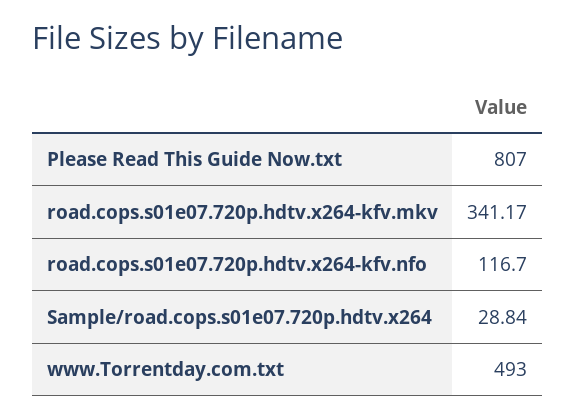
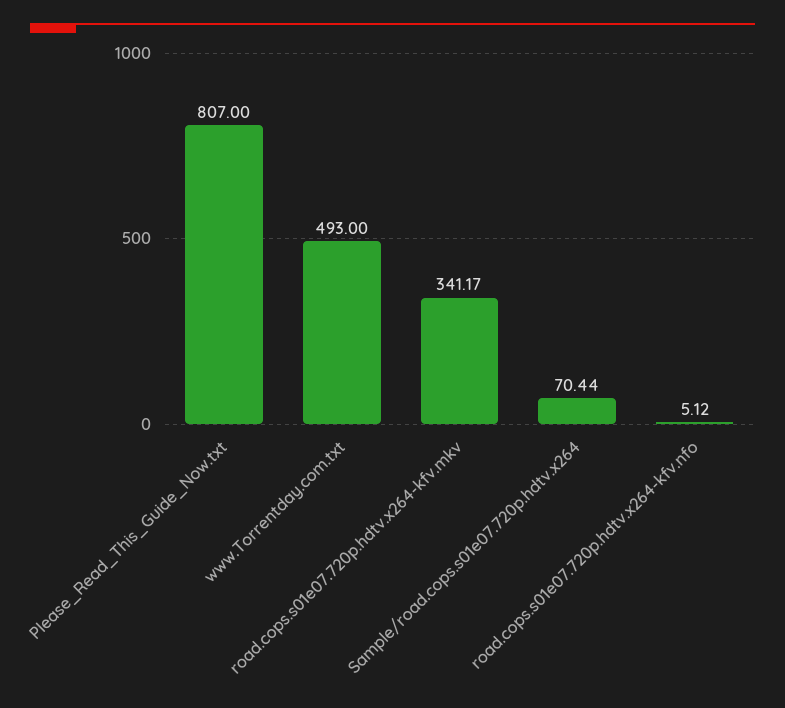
  {
    "Please Read This Guide Now.txt": 807,
    "road.cops.s01e07.720p.hdtv.x264-kfv.mkv": 341.17,
-   "road.cops.s01e07.720p.hdtv.x264-kfv.nfo": 116.7,
+   "road.cops.s01e07.720p.hdtv.x264-kfv.nfo": 5.12,
-   "Sample/road.cops.s01e07.720p.hdtv.x264": 28.84,
+   "Sample/road.cops.s01e07.720p.hdtv.x264": 70.44,
    "www.Torrentday.com.txt": 493
  }

